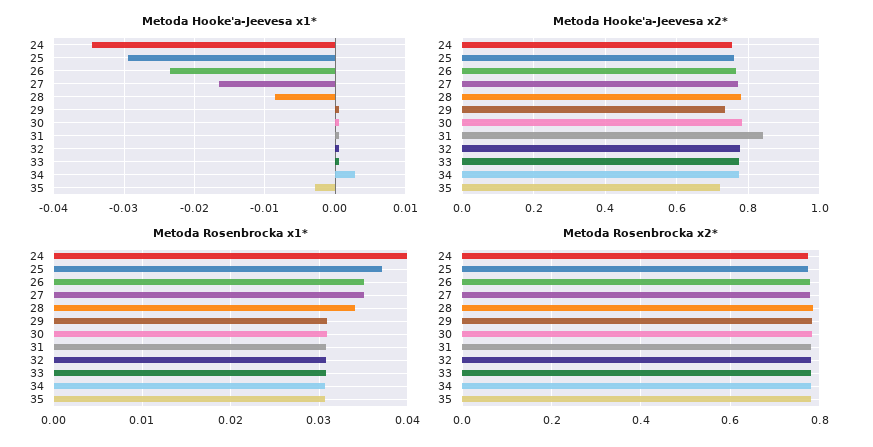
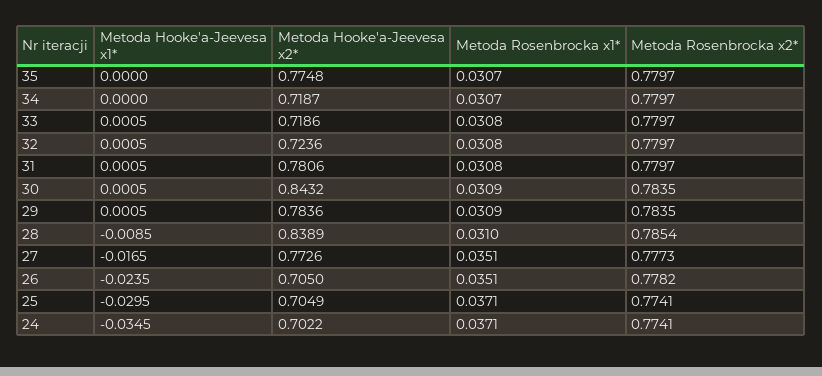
  {
    "Metoda Hooke'a-Jeevesa x1*": {
      "24": -0.0345,
      "25": -0.0295,
      "26": -0.0235,
      "27": -0.0165,
      "28": -0.0085,
      "29": 0.0005,
      "30": 0.0005,
      "31": 0.0005,
      "32": 0.0005,
      "33": 0.0005,
-     "34": 0.003,
+     "34": 0,
-     "35": -0.003
+     "35": 0
    },
    "Metoda Hooke'a-Jeevesa x2*": {
-     "24": 0.76,
+     "24": 0.7022,
-     "25": 0.76,
+     "25": 0.7049,
-     "26": 0.76,
+     "26": 0.705,
      "27": 0.7726,
-     "28": 0.78,
+     "28": 0.8389,
-     "29": 0.74,
+     "29": 0.7836,
-     "30": 0.78,
+     "30": 0.8432,
-     "31": 0.84,
+     "31": 0.7806,
-     "32": 0.78,
+     "32": 0.7236,
-     "33": 0.78,
+     "33": 0.7186,
-     "34": 0.78,
+     "34": 0.7187,
-     "35": 0.72
+     "35": 0.7748
    },
    "Metoda Rosenbrocka x1*": {
-     "24": 0.04,
+     "24": 0.0371,
      "25": 0.0371,
      "26": 0.0351,
      "27": 0.0351,
-     "28": 0.034,
+     "28": 0.031,
      "29": 0.0309,
      "30": 0.0309,
      "31": 0.0308,
      "32": 0.0308,
      "33": 0.0308,
      "34": 0.0307,
      "35": 0.0307
    },
    "Metoda Rosenbrocka x2*": {
      "24": 0.7741,
      "25": 0.7741,
      "26": 0.7782,
      "27": 0.7773,
      "28": 0.7854,
      "29": 0.7835,
      "30": 0.7835,
      "31": 0.7797,
      "32": 0.7797,
      "33": 0.7797,
      "34": 0.7797,
      "35": 0.7797
    }
  }

